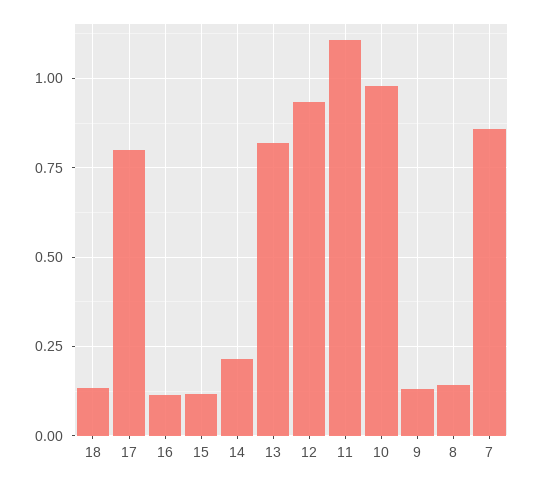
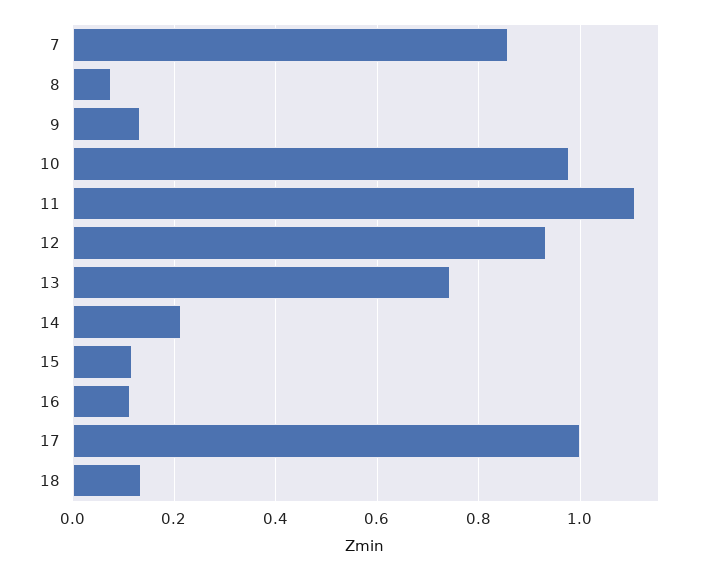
  {
    "18": 0.14,
-   "17": 0.8,
+   "17": 1,
    "16": 0.12,
    "15": 0.12,
    "14": 0.22,
-   "13": 0.825,
+   "13": 0.74,
    "12": 0.94,
    "11": 1.1,
    "10": 0.98,
    "9": 0.14,
-   "8": 0.15,
+   "8": 0.08,
    "7": 0.86
  }

